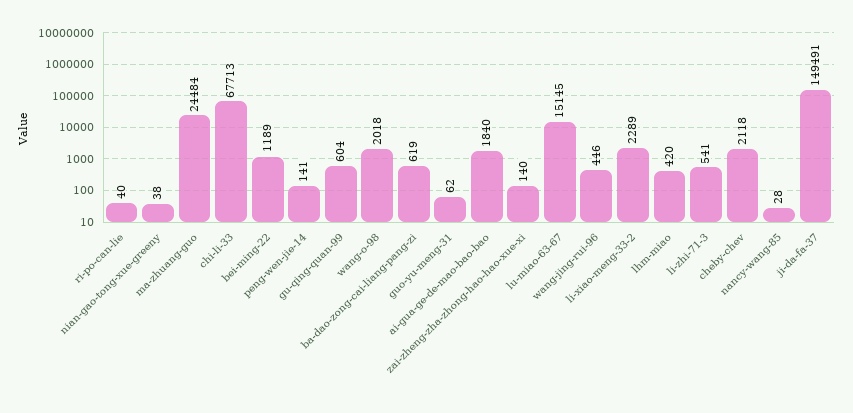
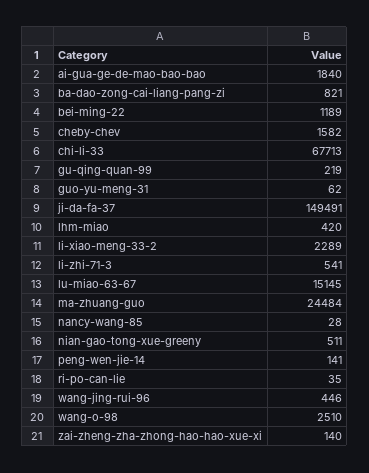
  {
-   "ri-po-can-lie": 40,
+   "ri-po-can-lie": 35,
-   "nian-gao-tong-xue-greeny": 38,
+   "nian-gao-tong-xue-greeny": 511,
    "ma-zhuang-guo": 24484,
    "chi-li-33": 67713,
    "bei-ming-22": 1189,
    "peng-wen-jie-14": 141,
-   "gu-qing-quan-99": 604,
+   "gu-qing-quan-99": 219,
-   "wang-o-98": 2018,
+   "wang-o-98": 2510,
-   "ba-dao-zong-cai-liang-pang-zi": 619,
+   "ba-dao-zong-cai-liang-pang-zi": 821,
    "guo-yu-meng-31": 62,
    "ai-gua-ge-de-mao-bao-bao": 1840,
    "zai-zheng-zha-zhong-hao-hao-xue-xi": 140,
    "lu-miao-63-67": 15145,
    "wang-jing-rui-96": 446,
    "li-xiao-meng-33-2": 2289,
    "lhm-miao": 420,
    "li-zhi-71-3": 541,
-   "cheby-chev": 2118,
+   "cheby-chev": 1582,
    "nancy-wang-85": 28,
    "ji-da-fa-37": 149491
  }

